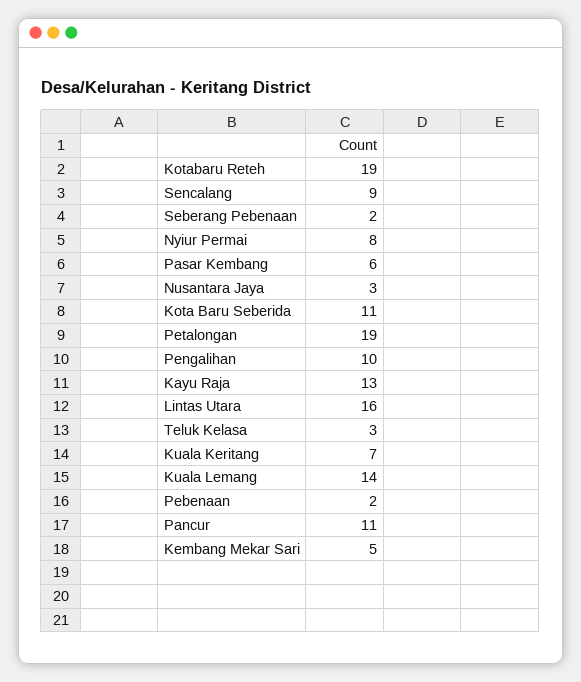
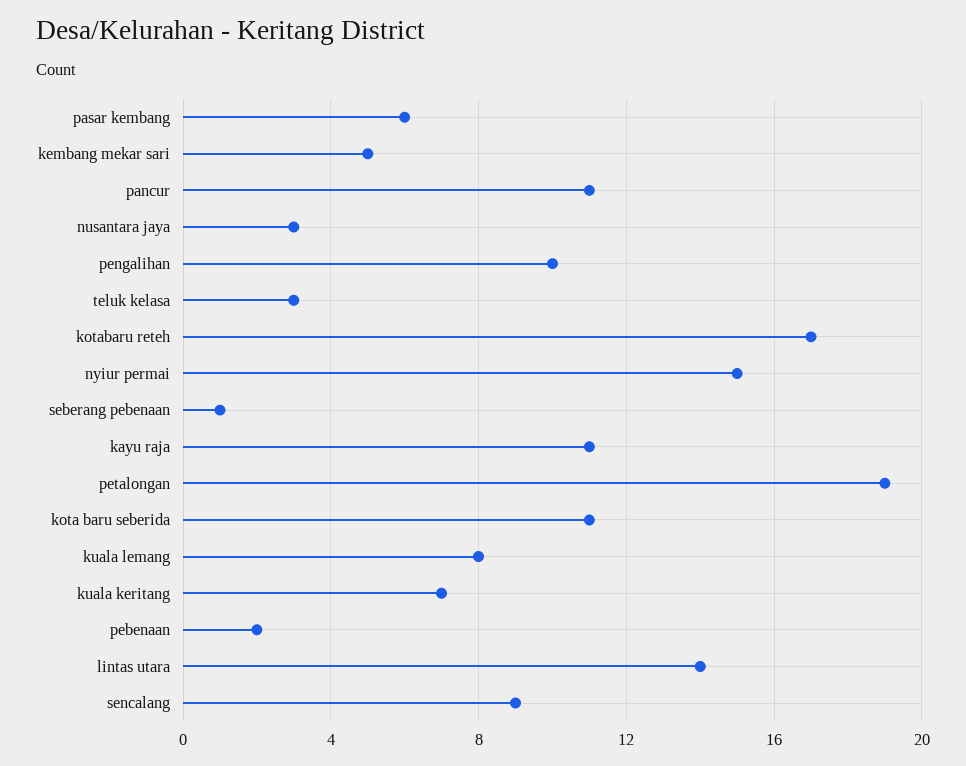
  {
-   "Kotabaru Reteh": 19,
+   "Kotabaru Reteh": 17,
    "Sencalang": 9,
-   "Seberang Pebenaan": 2,
+   "Seberang Pebenaan": 1,
-   "Nyiur Permai": 8,
+   "Nyiur Permai": 15,
    "Pasar Kembang": 6,
    "Nusantara Jaya": 3,
    "Kota Baru Seberida": 11,
    "Petalongan": 19,
    "Pengalihan": 10,
-   "Kayu Raja": 13,
+   "Kayu Raja": 11,
-   "Lintas Utara": 16,
+   "Lintas Utara": 14,
    "Teluk Kelasa": 3,
    "Kuala Keritang": 7,
-   "Kuala Lemang": 14,
+   "Kuala Lemang": 8,
    "Pebenaan": 2,
    "Pancur": 11,
    "Kembang Mekar Sari": 5
  }

